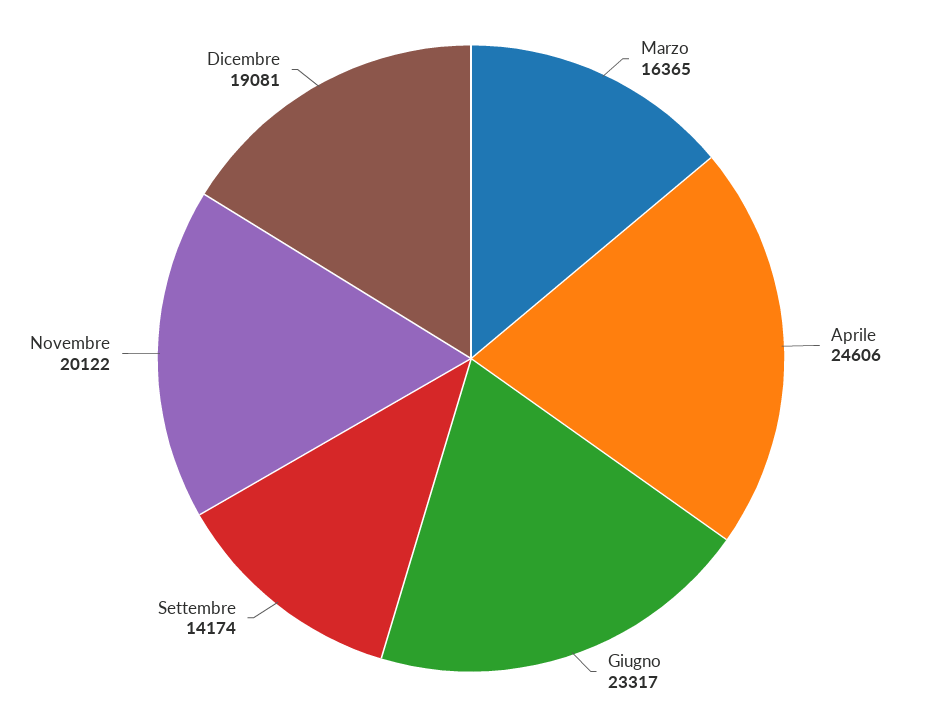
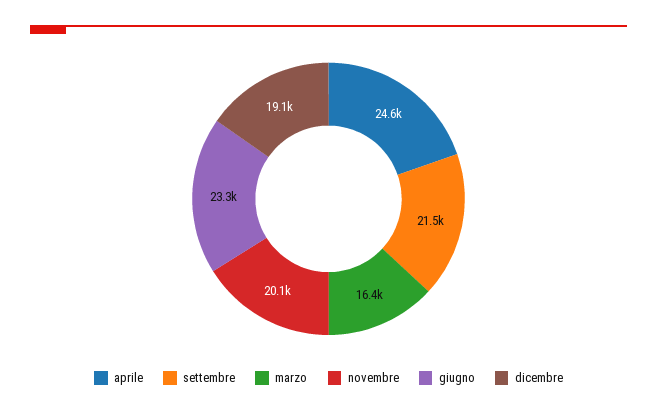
  {
    "Marzo": 16365,
    "Aprile": 24606,
    "Giugno": 23317,
-   "Settembre": 14174,
+   "Settembre": 21500,
    "Novembre": 20122,
    "Dicembre": 19081
  }

